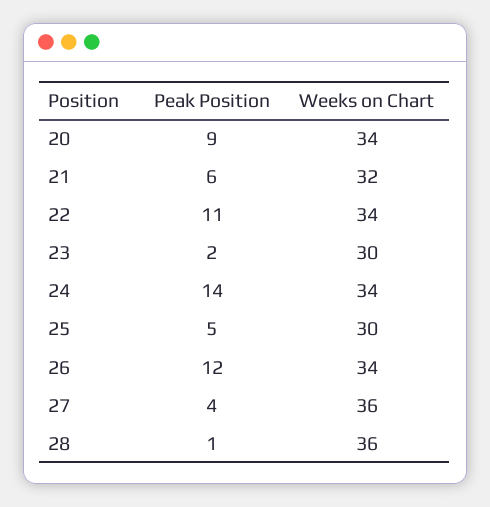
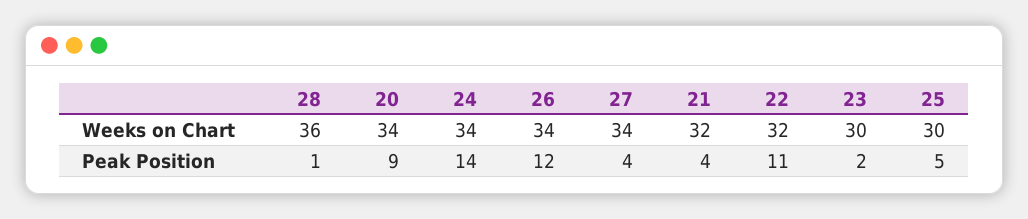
  {
    "Peak Position": {
      "20": 9,
-     "21": 6,
+     "21": 4,
      "22": 11,
      "23": 2,
      "24": 14,
      "25": 5,
      "26": 12,
      "27": 4,
      "28": 1
    },
    "Weeks on Chart": {
      "20": 34,
      "21": 32,
-     "22": 34,
+     "22": 32,
      "23": 30,
      "24": 34,
      "25": 30,
      "26": 34,
-     "27": 36,
+     "27": 34,
      "28": 36
    }
  }

